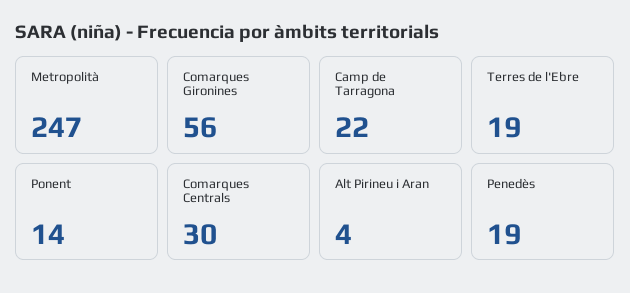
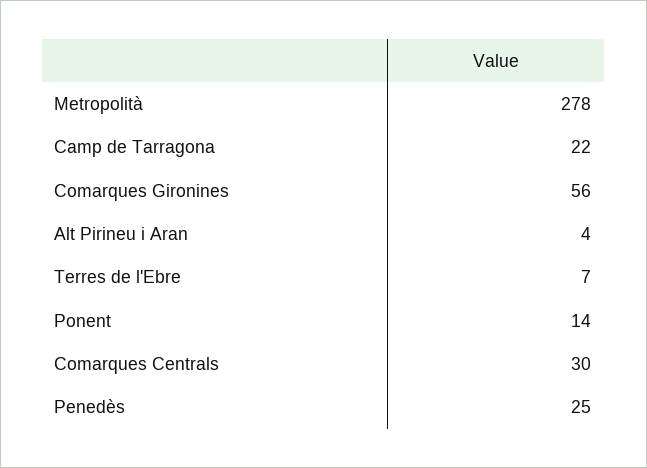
  {
-   "Metropolità": 247,
+   "Metropolità": 278,
    "Comarques Gironines": 56,
    "Camp de Tarragona": 22,
-   "Terres de l'Ebre": 19,
+   "Terres de l'Ebre": 7,
    "Ponent": 14,
    "Comarques Centrals": 30,
    "Alt Pirineu i Aran": 4,
-   "Penedès": 19
+   "Penedès": 25
  }

